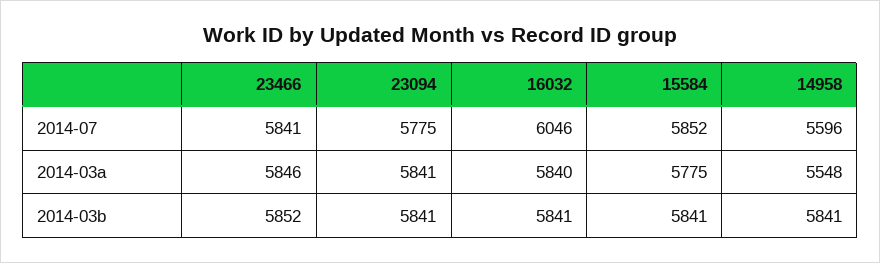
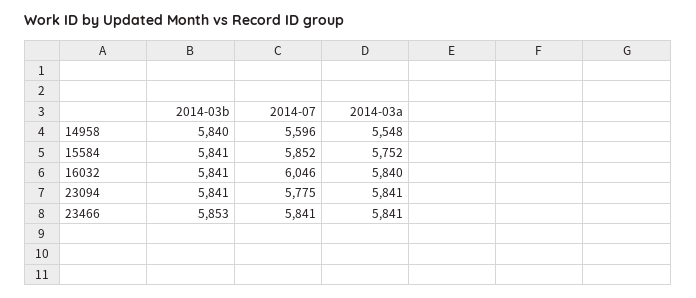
  {
    "23466": {
      "2014-07": 5841,
-     "2014-03a": 5846,
+     "2014-03a": 5841,
-     "2014-03b": 5852
+     "2014-03b": 5853
    },
    "23094": {
      "2014-07": 5775,
      "2014-03a": 5841,
      "2014-03b": 5841
    },
    "16032": {
      "2014-07": 6046,
      "2014-03a": 5840,
      "2014-03b": 5841
    },
    "15584": {
      "2014-07": 5852,
-     "2014-03a": 5775,
+     "2014-03a": 5752,
      "2014-03b": 5841
    },
    "14958": {
      "2014-07": 5596,
      "2014-03a": 5548,
-     "2014-03b": 5841
+     "2014-03b": 5840
    }
  }

